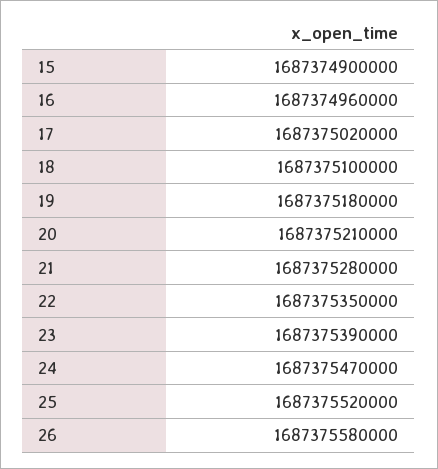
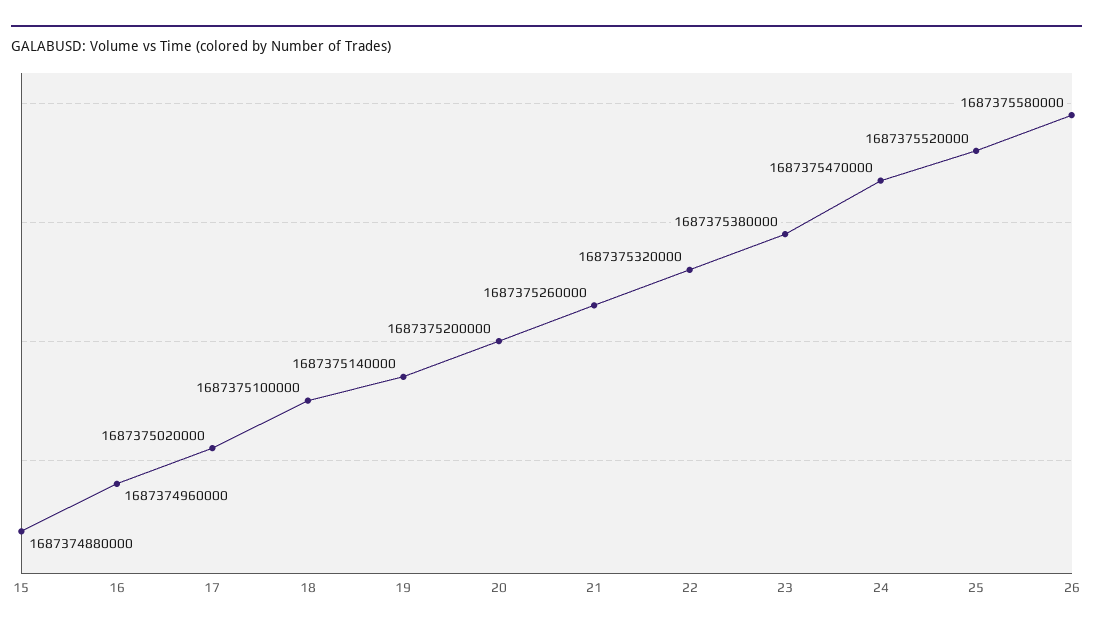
  {
-   "15": 1687374900000,
+   "15": 1687374880000,
    "16": 1687374960000,
    "17": 1687375020000,
    "18": 1687375100000,
-   "19": 1687375180000,
+   "19": 1687375140000,
-   "20": 1687375210000,
+   "20": 1687375200000,
-   "21": 1687375280000,
+   "21": 1687375260000,
-   "22": 1687375350000,
+   "22": 1687375320000,
-   "23": 1687375390000,
+   "23": 1687375380000,
    "24": 1687375470000,
    "25": 1687375520000,
    "26": 1687375580000
  }

